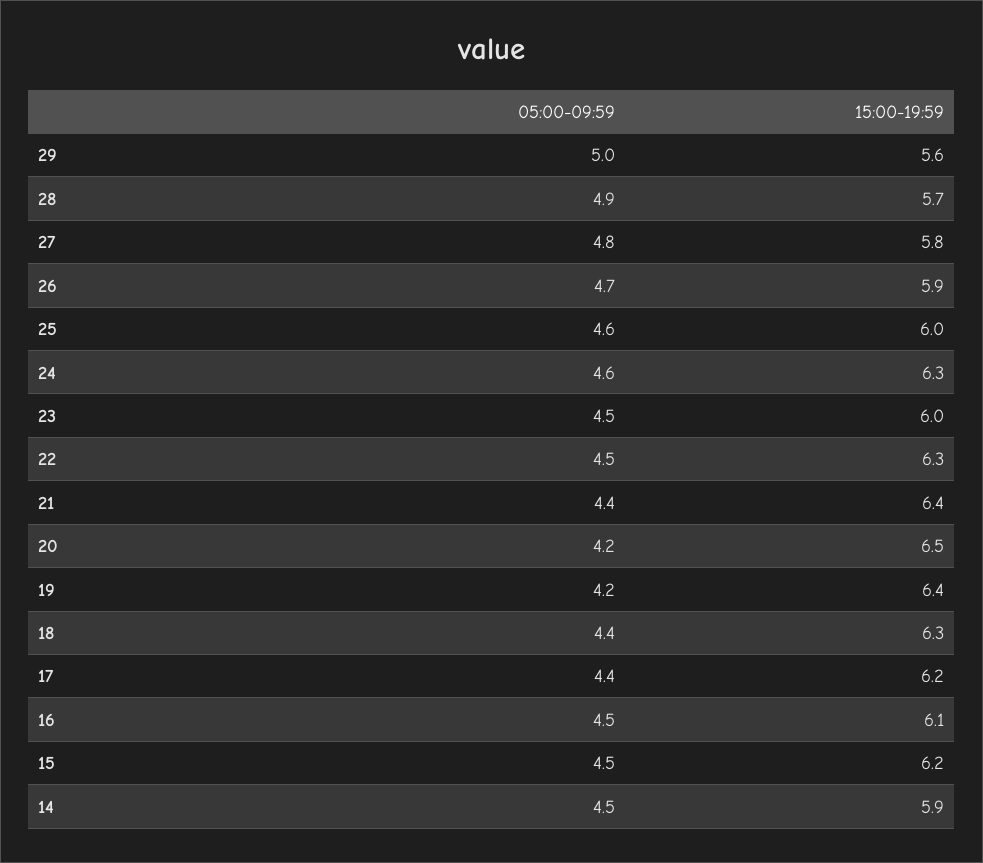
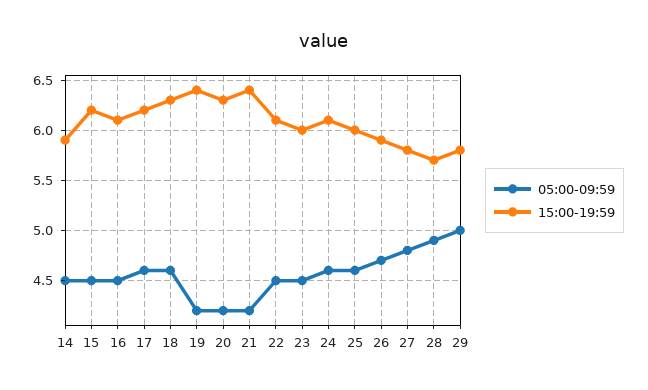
  {
    "05:00-09:59": {
      "29": 5,
      "28": 4.9,
      "27": 4.8,
      "26": 4.7,
      "25": 4.6,
      "24": 4.6,
      "23": 4.5,
      "22": 4.5,
-     "21": 4.4,
+     "21": 4.2,
      "20": 4.2,
      "19": 4.2,
-     "18": 4.4,
+     "18": 4.6,
-     "17": 4.4,
+     "17": 4.6,
      "16": 4.5,
      "15": 4.5,
      "14": 4.5
    },
    "15:00-19:59": {
-     "29": 5.6,
+     "29": 5.8,
      "28": 5.7,
      "27": 5.8,
      "26": 5.9,
      "25": 6,
-     "24": 6.3,
+     "24": 6.1,
      "23": 6,
-     "22": 6.3,
+     "22": 6.1,
      "21": 6.4,
-     "20": 6.5,
+     "20": 6.3,
      "19": 6.4,
      "18": 6.3,
      "17": 6.2,
      "16": 6.1,
      "15": 6.2,
      "14": 5.9
    }
  }

